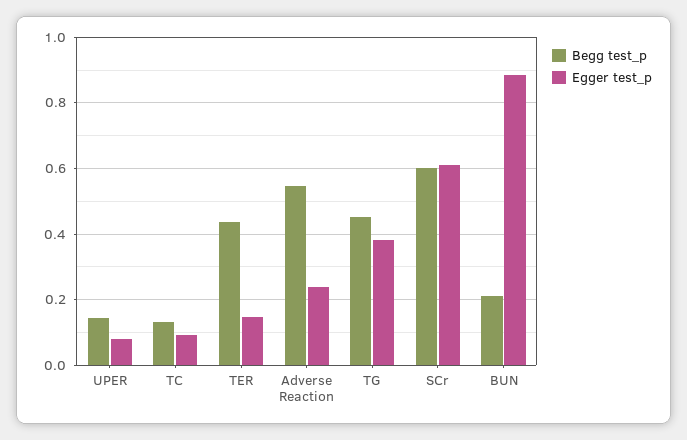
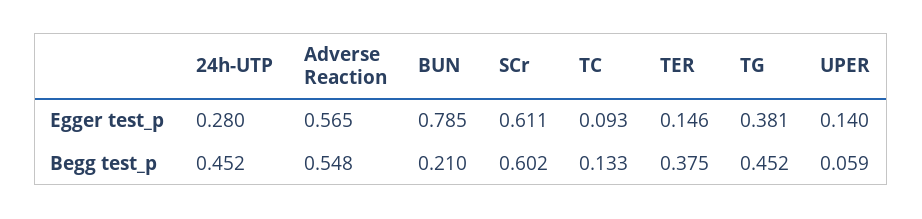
  {
    "Begg test_p": {
-     "UPER": 0.14,
+     "UPER": 0.059,
      "TC": 0.133,
-     "TER": 0.44,
+     "TER": 0.375,
      "Adverse Reaction": 0.548,
      "TG": 0.452,
      "SCr": 0.602,
-     "BUN": 0.21
+     "BUN": 0.21,
+     "24h-UTP": 0.452
    },
    "Egger test_p": {
-     "UPER": 0.08,
+     "UPER": 0.14,
      "TC": 0.093,
      "TER": 0.146,
-     "Adverse Reaction": 0.24,
+     "Adverse Reaction": 0.565,
      "TG": 0.381,
      "SCr": 0.611,
-     "BUN": 0.88
+     "BUN": 0.785,
+     "24h-UTP": 0.28
    }
  }

